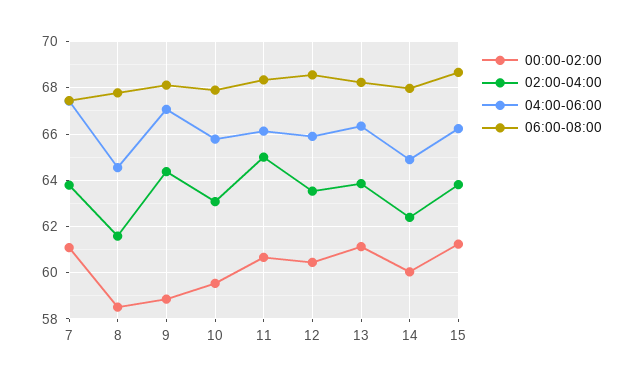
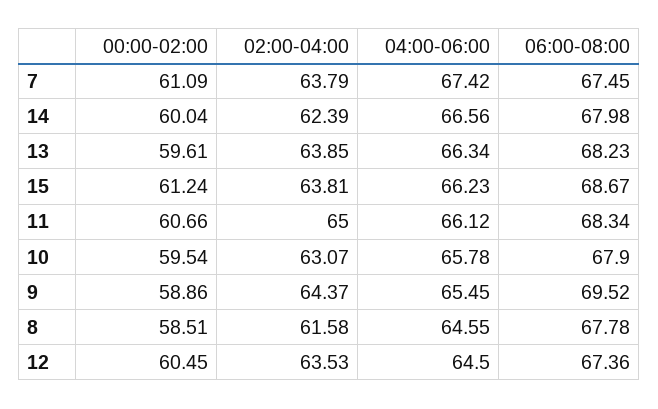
  {
    "00:00-02:00": {
      "7": 61.09,
      "8": 58.51,
      "9": 58.86,
      "10": 59.54,
      "11": 60.66,
      "12": 60.45,
-     "13": 61,
+     "13": 59.61,
      "14": 60.04,
      "15": 61.24
    },
    "02:00-04:00": {
      "7": 63.79,
      "8": 61.58,
      "9": 64.37,
      "10": 63.07,
      "11": 65,
      "12": 63.53,
      "13": 63.85,
      "14": 62.39,
      "15": 63.81
    },
    "04:00-06:00": {
      "7": 67.42,
      "8": 64.55,
-     "9": 67,
+     "9": 65.45,
      "10": 65.78,
      "11": 66.12,
-     "12": 66,
+     "12": 64.5,
      "13": 66.34,
-     "14": 65,
+     "14": 66.56,
      "15": 66.23
    },
    "06:00-08:00": {
      "7": 67.45,
      "8": 67.78,
-     "9": 68,
+     "9": 69.52,
      "10": 67.9,
      "11": 68.34,
-     "12": 68.5,
+     "12": 67.36,
      "13": 68.23,
      "14": 67.98,
      "15": 68.67
    }
  }

